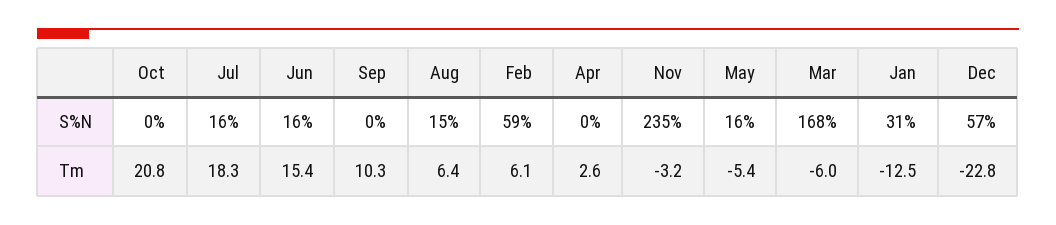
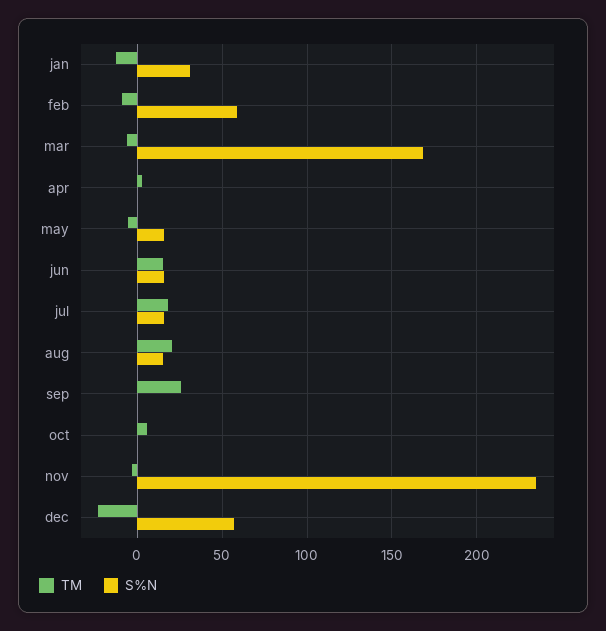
  {
    "S%N": {
      "Oct": 0,
      "Jul": 16,
      "Jun": 16,
      "Sep": 0,
      "Aug": 15,
      "Feb": 59,
      "Apr": 0,
      "Nov": 235,
      "May": 16,
      "Mar": 168,
      "Jan": 31,
      "Dec": 57
    },
    "Tm": {
-     "Oct": 20.8,
+     "Oct": 5,
      "Jul": 18.3,
      "Jun": 15.4,
-     "Sep": 10.3,
+     "Sep": 25,
-     "Aug": 6.4,
+     "Aug": 20,
-     "Feb": 6.1,
+     "Feb": -10,
      "Apr": 2.6,
      "Nov": -3.2,
      "May": -5.4,
      "Mar": -6,
      "Jan": -12.5,
      "Dec": -22.8
    }
  }

